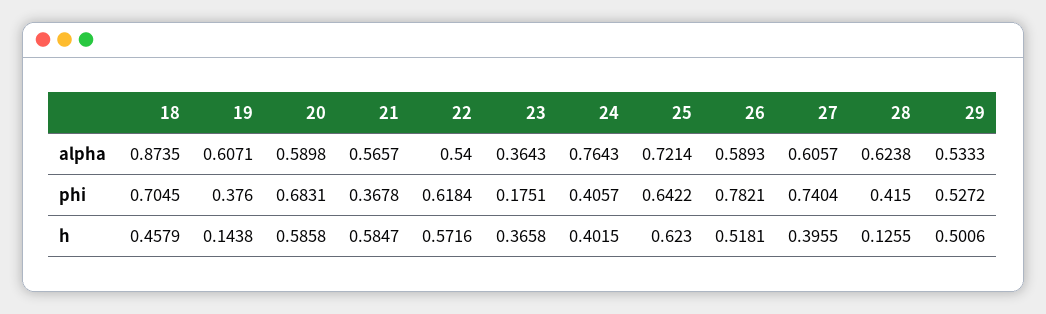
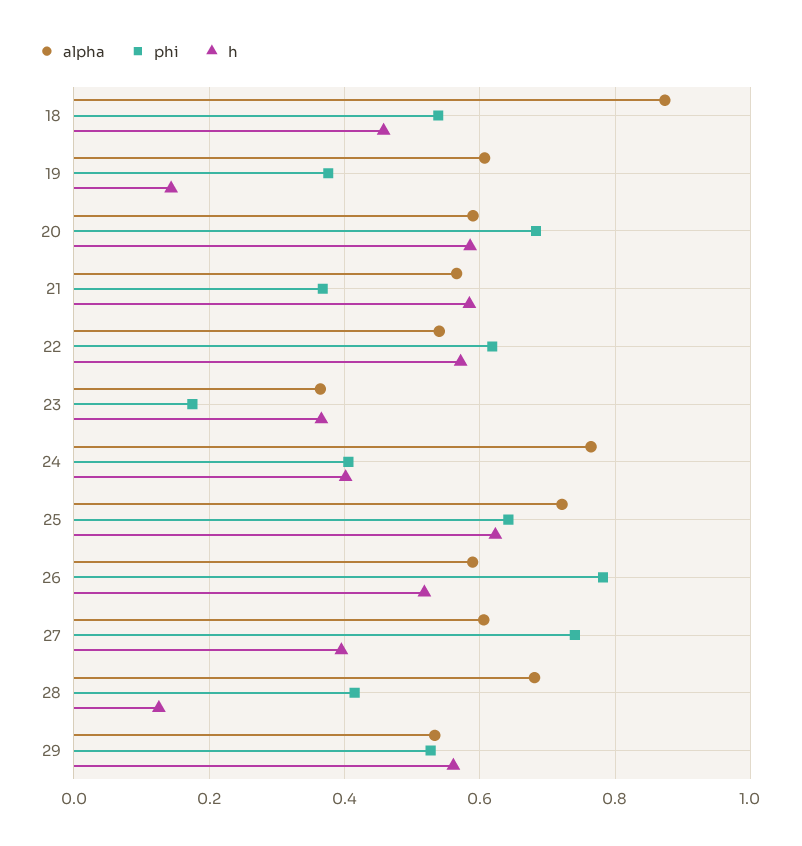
  {
    "alpha": {
      "18": 0.8735,
      "19": 0.6071,
      "20": 0.5898,
      "21": 0.5657,
      "22": 0.54,
      "23": 0.3643,
      "24": 0.7643,
      "25": 0.7214,
      "26": 0.5893,
      "27": 0.6057,
-     "28": 0.6238,
+     "28": 0.68,
      "29": 0.5333
    },
    "phi": {
-     "18": 0.7045,
+     "18": 0.54,
      "19": 0.376,
      "20": 0.6831,
      "21": 0.3678,
      "22": 0.6184,
      "23": 0.1751,
      "24": 0.4057,
      "25": 0.6422,
      "26": 0.7821,
      "27": 0.7404,
      "28": 0.415,
      "29": 0.5272
    },
    "h": {
      "18": 0.4579,
      "19": 0.1438,
      "20": 0.5858,
      "21": 0.5847,
      "22": 0.5716,
      "23": 0.3658,
      "24": 0.4015,
      "25": 0.623,
      "26": 0.5181,
      "27": 0.3955,
      "28": 0.1255,
-     "29": 0.5006
+     "29": 0.56
    }
  }

